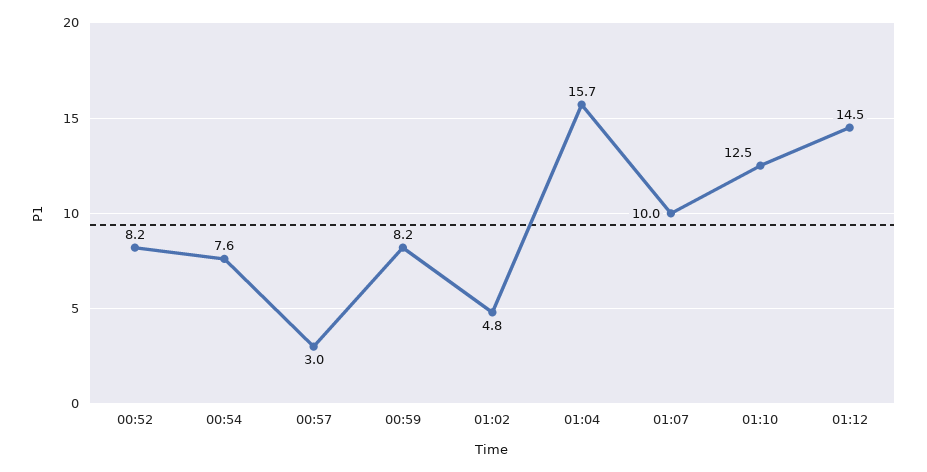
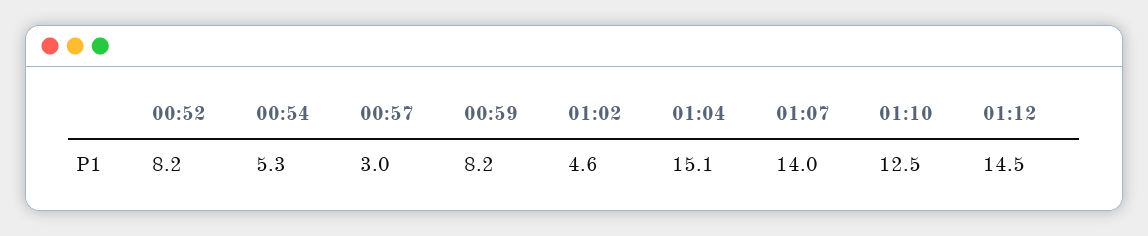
  {
    "00:52": 8.2,
-   "00:54": 7.6,
+   "00:54": 5.3,
    "00:57": 3,
    "00:59": 8.2,
-   "01:02": 4.8,
+   "01:02": 4.6,
-   "01:04": 15.7,
+   "01:04": 15.1,
-   "01:07": 10,
+   "01:07": 14,
    "01:10": 12.5,
    "01:12": 14.5
  }

